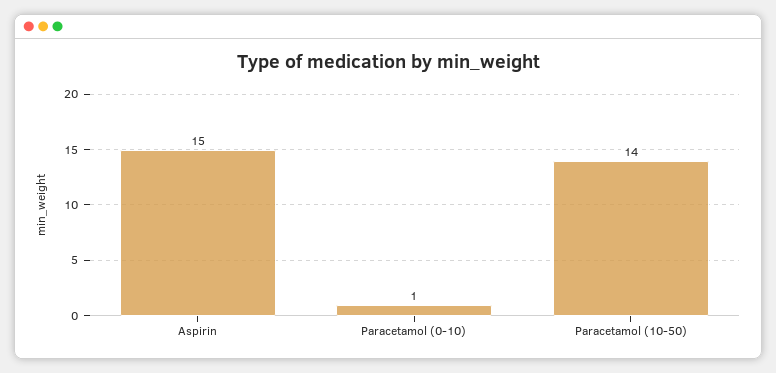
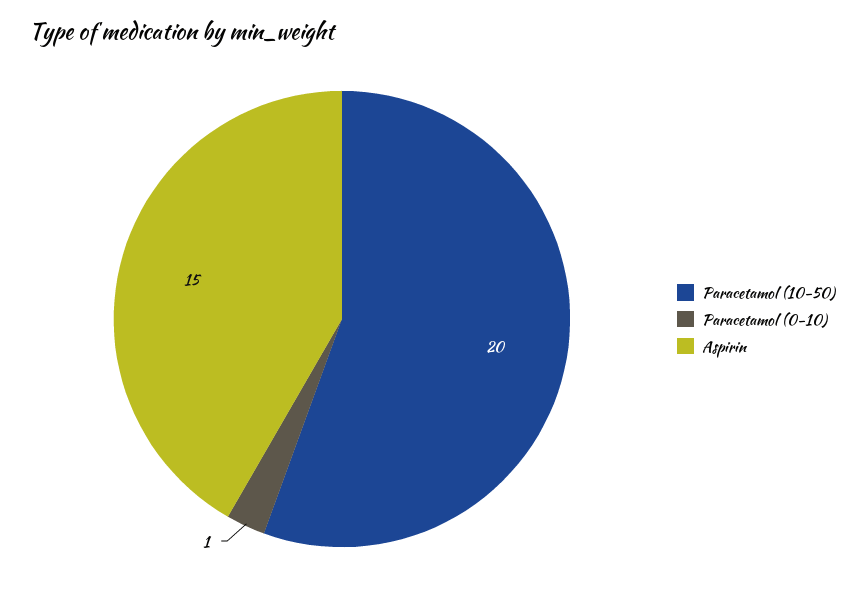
  {
    "Aspirin": 15,
    "Paracetamol (0-10)": 1,
-   "Paracetamol (10-50)": 14
+   "Paracetamol (10-50)": 20
  }

